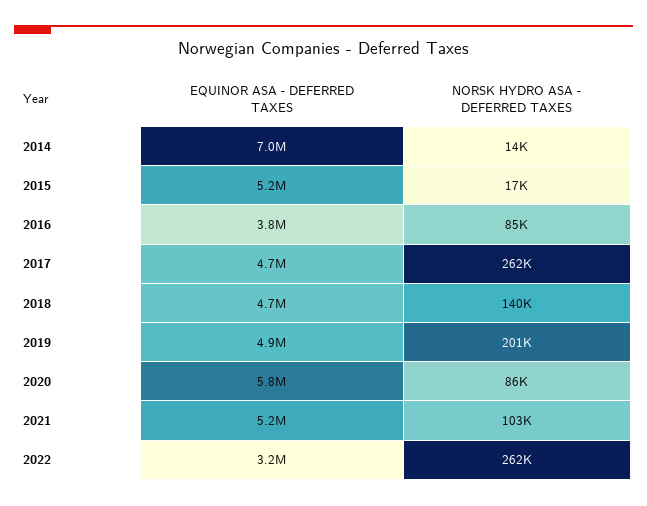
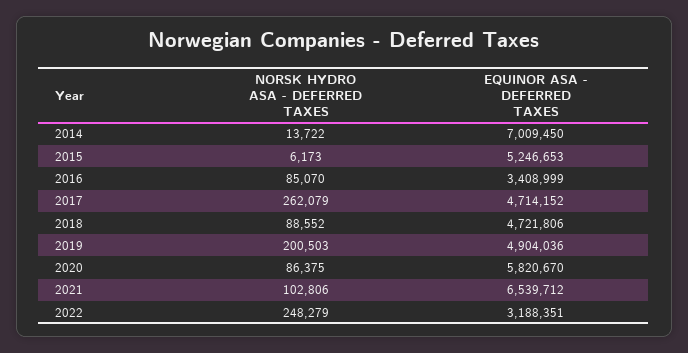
  {
    "EQUINOR ASA - DEFERRED TAXES": {
      "2014": 7009450,
      "2015": 5246653,
-     "2016": 3800000,
+     "2016": 3408999,
      "2017": 4714152,
      "2018": 4721806,
      "2019": 4904036,
      "2020": 5820670,
-     "2021": 5200000,
+     "2021": 6539712,
      "2022": 3188351
    },
    "NORSK HYDRO ASA - DEFERRED TAXES": {
      "2014": 13722,
-     "2015": 17000,
+     "2015": 6173,
      "2016": 85070,
      "2017": 262079,
-     "2018": 140000,
+     "2018": 88552,
      "2019": 200503,
      "2020": 86375,
      "2021": 102806,
-     "2022": 262000
+     "2022": 248279
    }
  }

